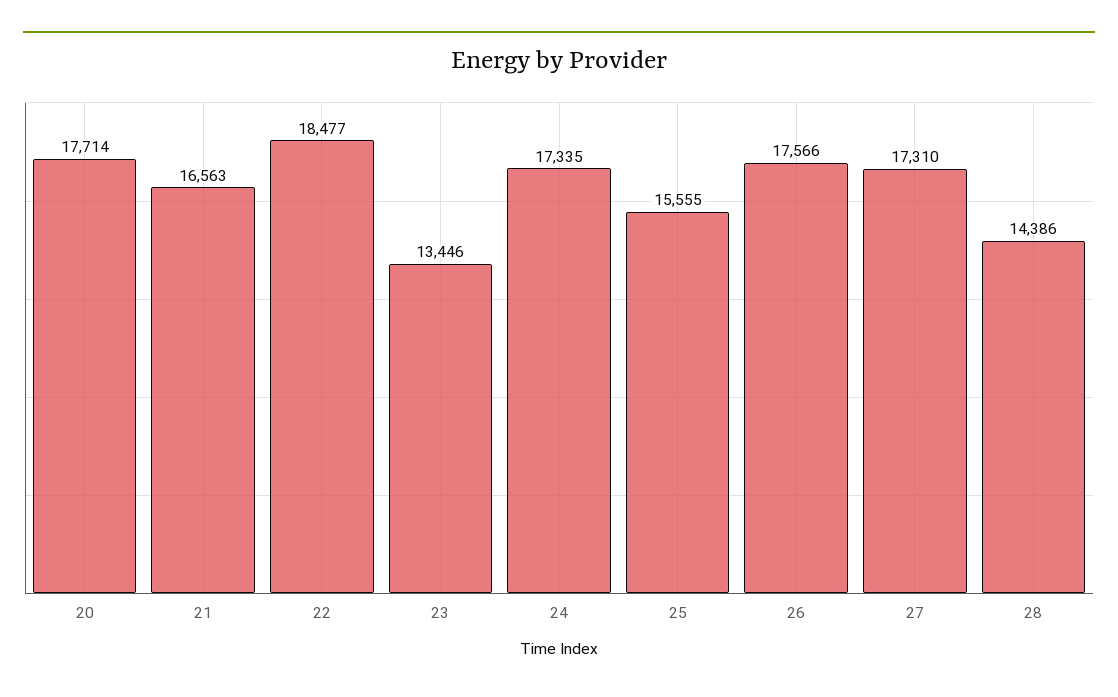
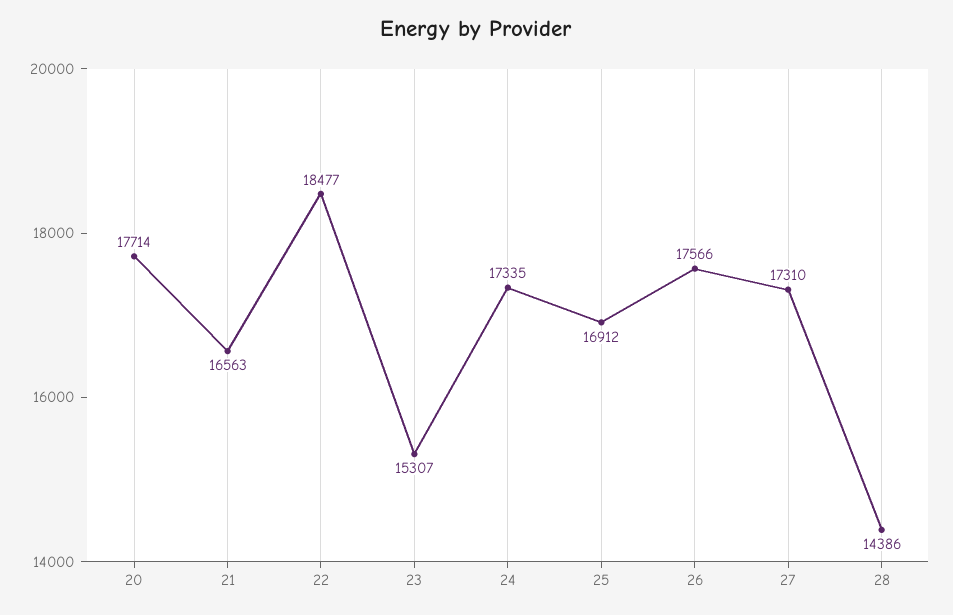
  {
    "20": 17714,
    "21": 16563,
    "22": 18477,
-   "23": 13446,
+   "23": 15307,
    "24": 17335,
-   "25": 15555,
+   "25": 16912,
    "26": 17566,
    "27": 17310,
    "28": 14386
  }

